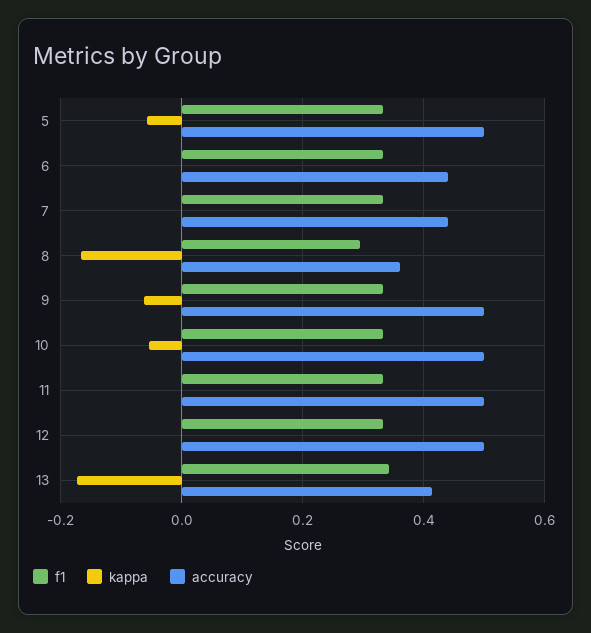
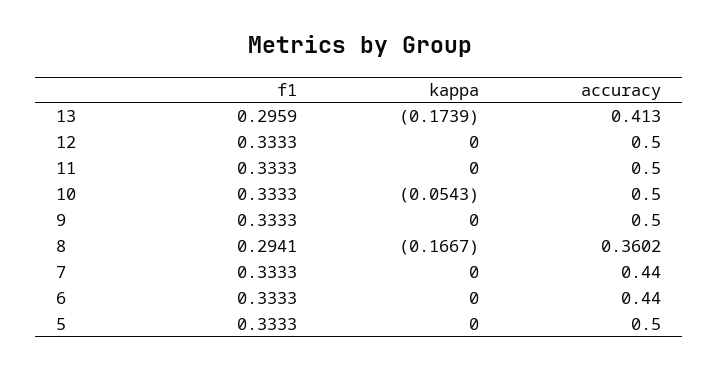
  {
    "f1": {
      "5": 0.3333,
      "6": 0.3333,
      "7": 0.3333,
      "8": 0.2941,
      "9": 0.3333,
      "10": 0.3333,
      "11": 0.3333,
      "12": 0.3333,
-     "13": 0.34
+     "13": 0.2959
    },
    "kappa": {
-     "5": -0.06,
+     "5": 0,
      "6": 0,
      "7": 0,
      "8": -0.1667,
-     "9": -0.06,
+     "9": 0,
      "10": -0.0543,
      "11": 0,
      "12": 0,
      "13": -0.1739
    },
    "accuracy": {
      "5": 0.5,
      "6": 0.44,
      "7": 0.44,
      "8": 0.3602,
      "9": 0.5,
      "10": 0.5,
      "11": 0.5,
      "12": 0.5,
      "13": 0.413
    }
  }

